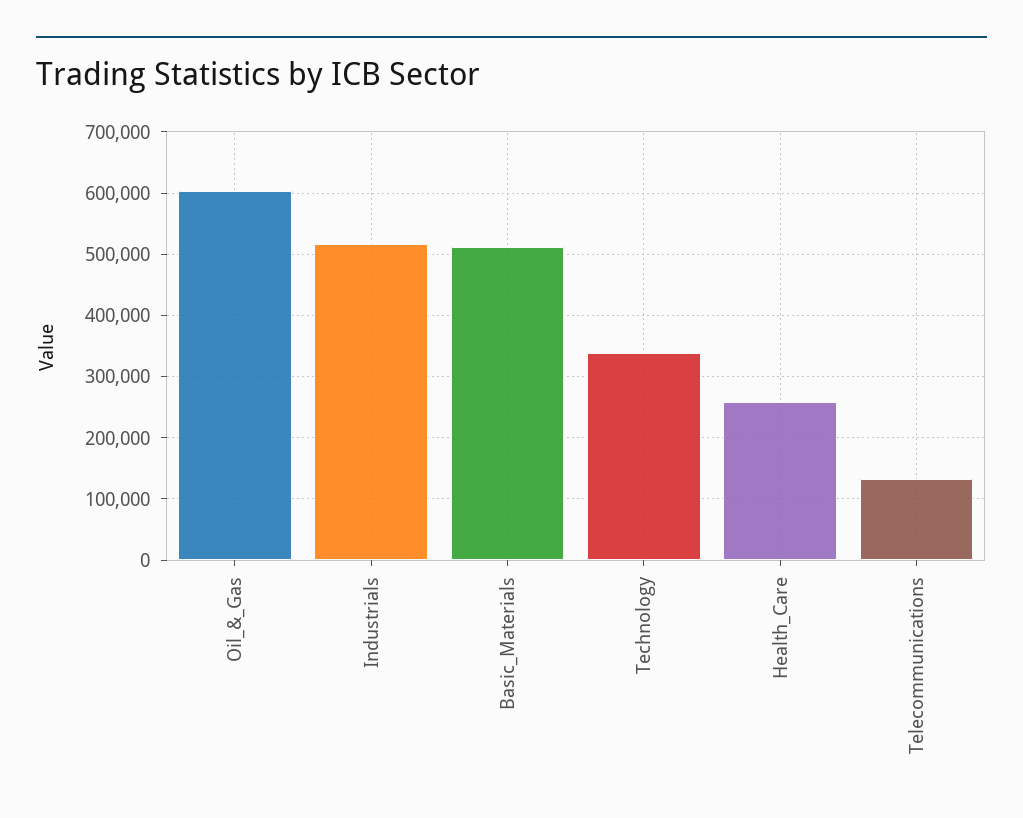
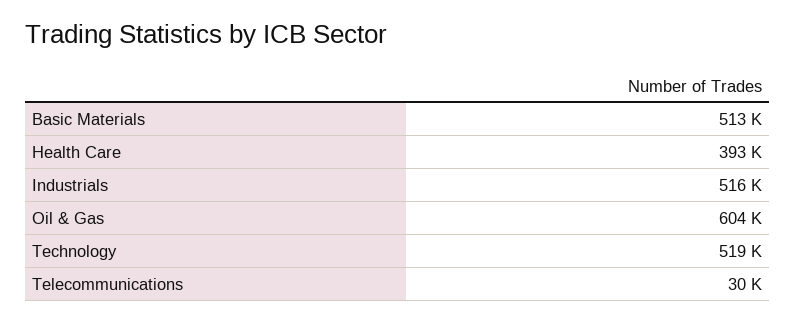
  {
    "Oil_&_Gas": 604000,
    "Industrials": 516000,
    "Basic_Materials": 513000,
-   "Technology": 340000,
+   "Technology": 519000,
-   "Health_Care": 260000,
+   "Health_Care": 393000,
-   "Telecommunications": 130000
+   "Telecommunications": 30000
  }

